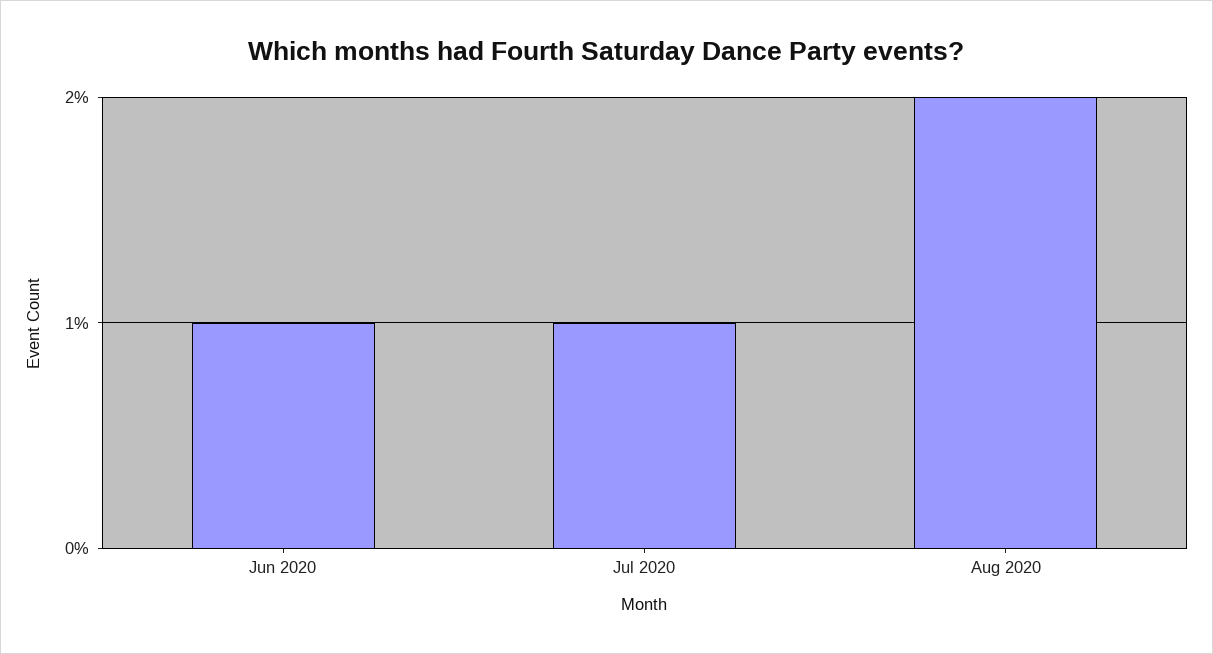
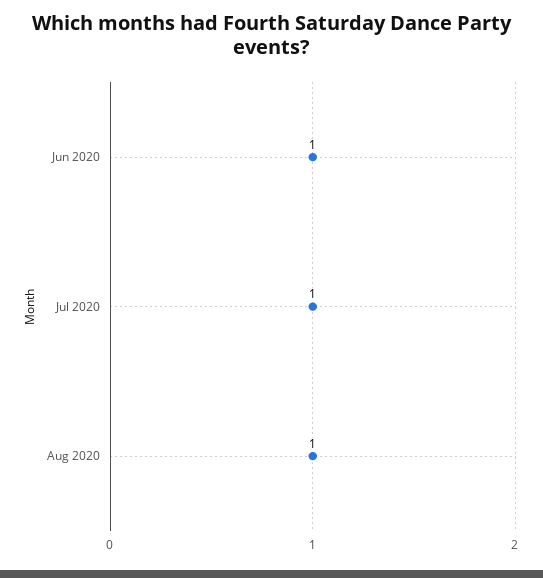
  {
    "Jun 2020": 1,
    "Jul 2020": 1,
-   "Aug 2020": 2
+   "Aug 2020": 1
  }

